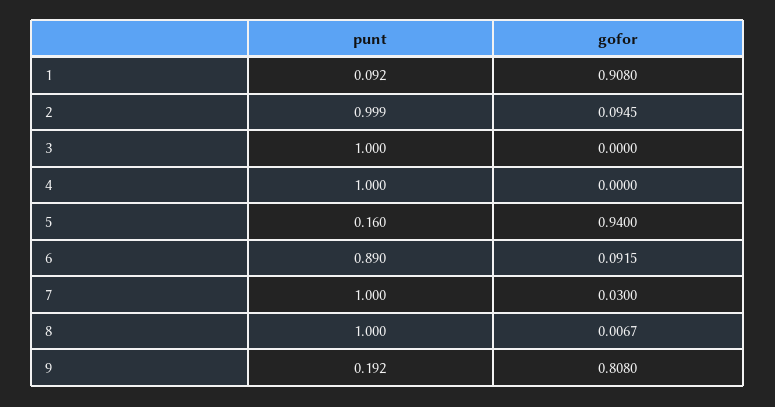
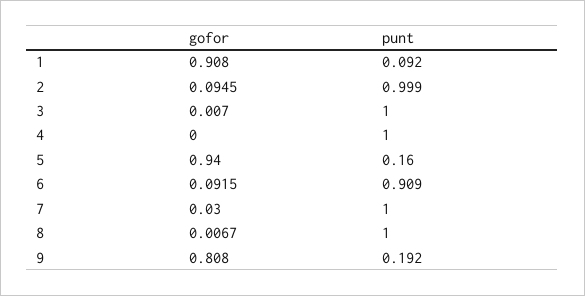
  {
    "punt": {
      "1": 0.092,
      "2": 0.999,
      "3": 1,
      "4": 1,
      "5": 0.16,
-     "6": 0.89,
+     "6": 0.909,
      "7": 1,
      "8": 1,
      "9": 0.192
    },
    "gofor": {
      "1": 0.908,
      "2": 0.0945,
-     "3": 0,
+     "3": 0.007,
      "4": 0,
      "5": 0.94,
      "6": 0.0915,
      "7": 0.03,
      "8": 0.0067,
      "9": 0.808
    }
  }

